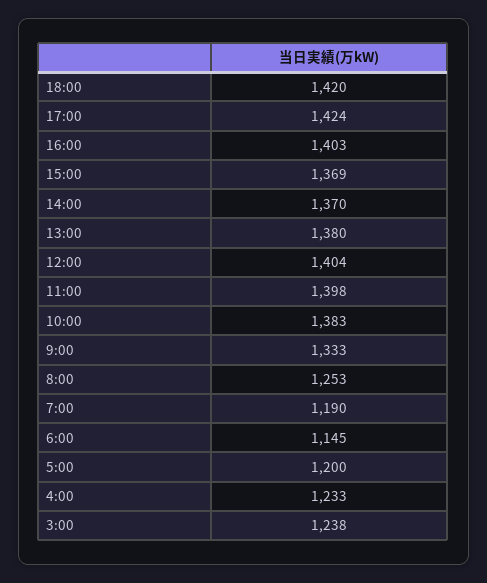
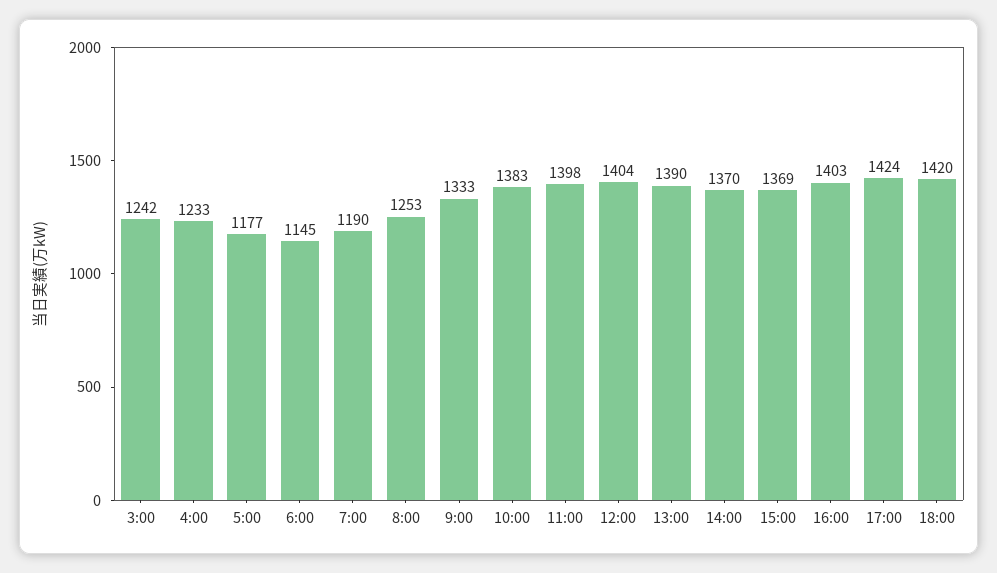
  {
    "18:00": 1420,
    "17:00": 1424,
    "16:00": 1403,
    "15:00": 1369,
    "14:00": 1370,
-   "13:00": 1380,
+   "13:00": 1390,
    "12:00": 1404,
    "11:00": 1398,
    "10:00": 1383,
    "9:00": 1333,
    "8:00": 1253,
    "7:00": 1190,
    "6:00": 1145,
-   "5:00": 1200,
+   "5:00": 1177,
    "4:00": 1233,
-   "3:00": 1238
+   "3:00": 1242
  }

